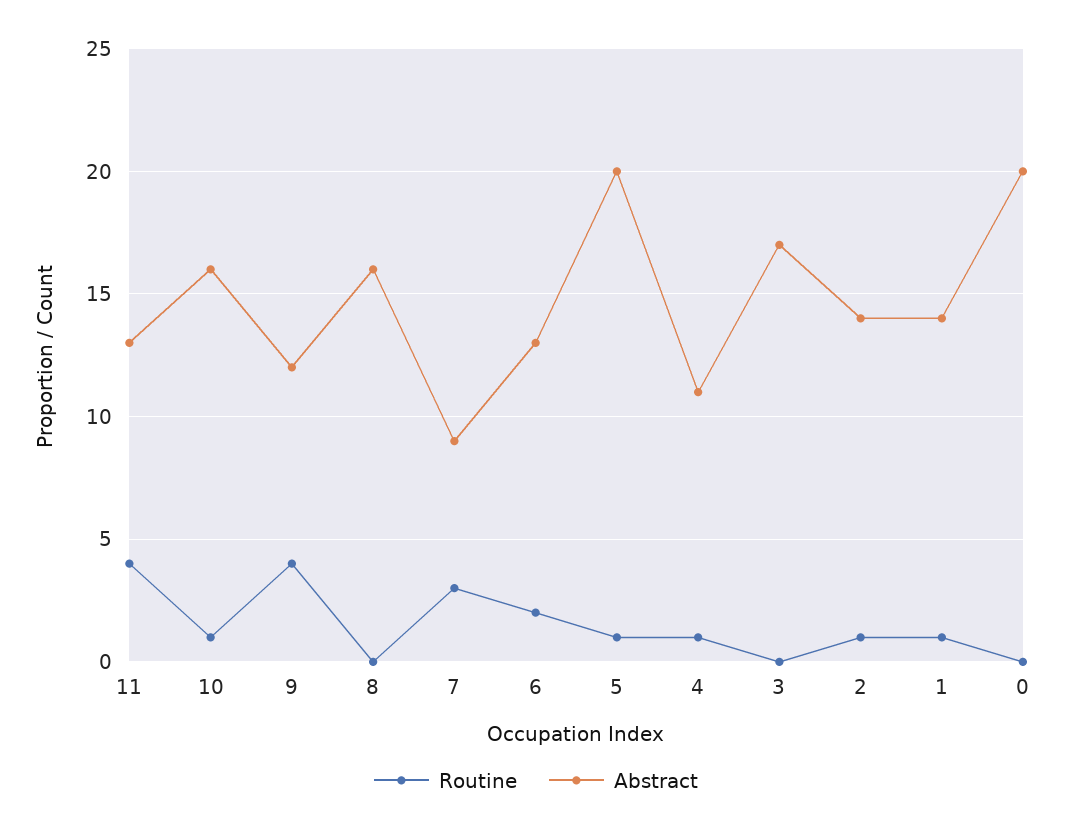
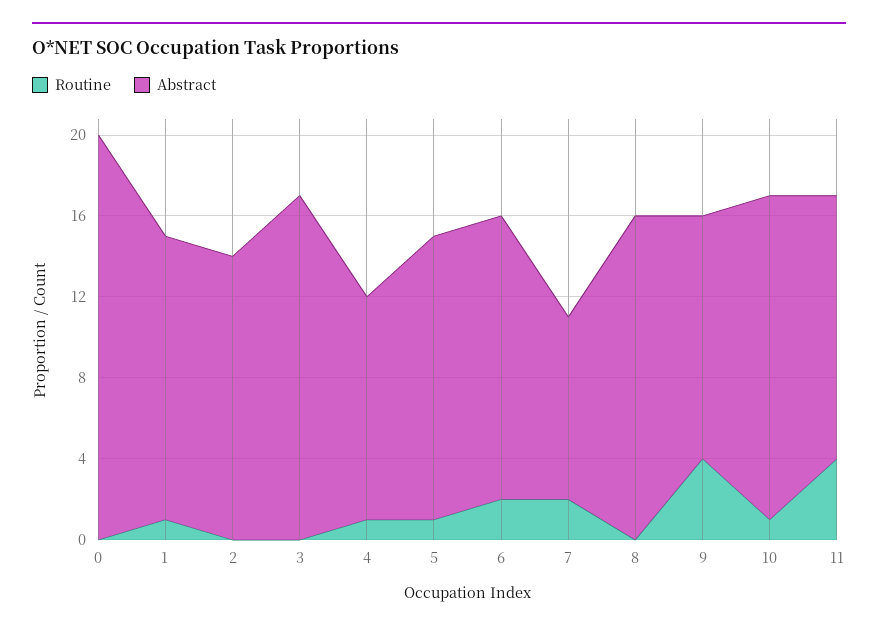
  {
    "Routine": {
      "11": 4,
      "10": 1,
      "9": 4,
      "8": 0,
-     "7": 3,
+     "7": 2,
      "6": 2,
      "5": 1,
      "4": 1,
      "3": 0,
-     "2": 1,
+     "2": 0,
      "1": 1,
      "0": 0
    },
    "Abstract": {
      "11": 13,
      "10": 16,
      "9": 12,
      "8": 16,
      "7": 9,
-     "6": 13,
+     "6": 14,
-     "5": 20,
+     "5": 14,
      "4": 11,
      "3": 17,
      "2": 14,
      "1": 14,
      "0": 20
    }
  }

